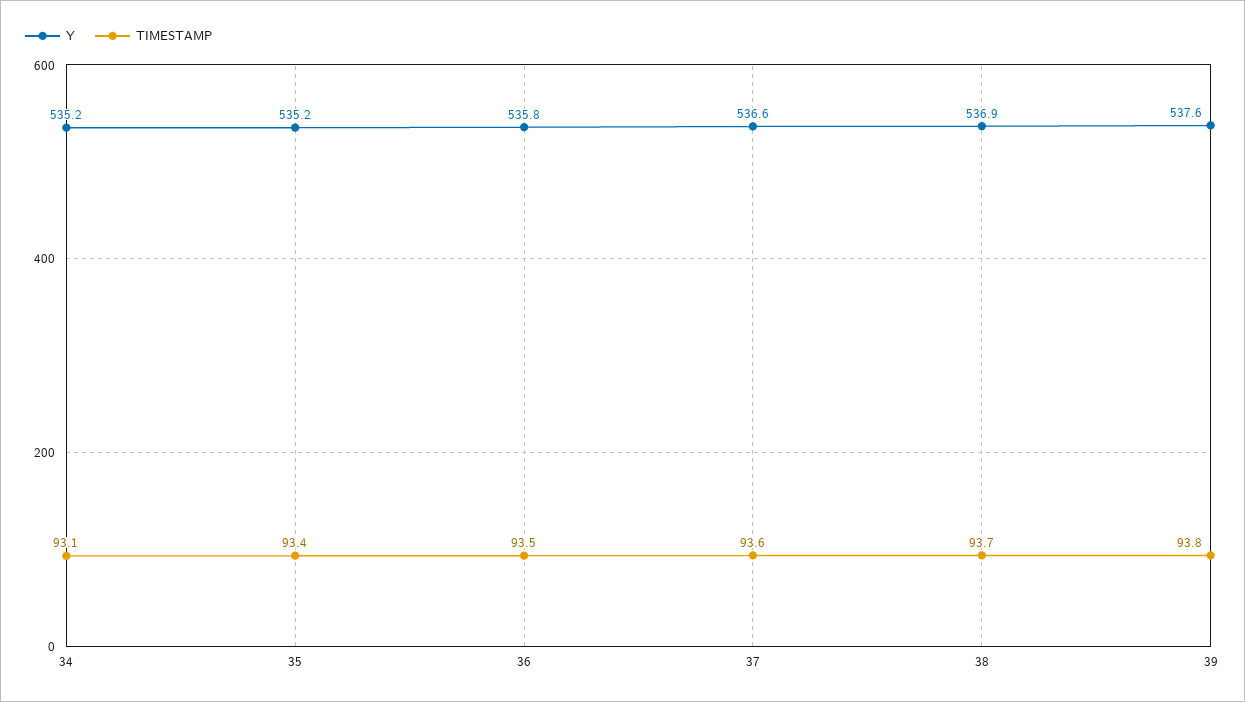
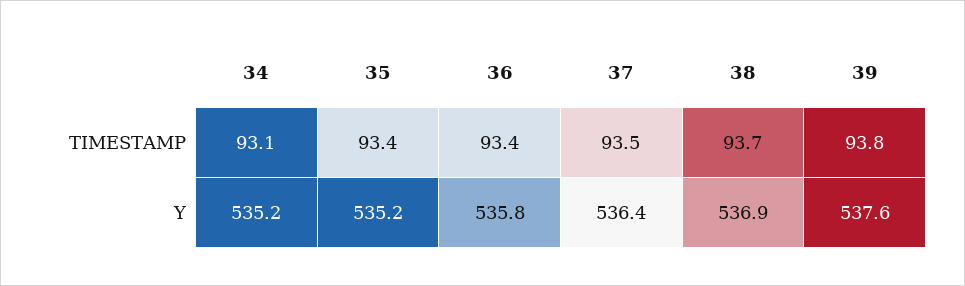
  {
    "Y": {
      "34": 535.2,
      "35": 535.2,
      "36": 535.8,
-     "37": 536.6,
+     "37": 536.4,
      "38": 536.9,
      "39": 537.6
    },
    "TIMESTAMP": {
      "34": 93.1,
      "35": 93.4,
-     "36": 93.5,
+     "36": 93.4,
-     "37": 93.6,
+     "37": 93.5,
      "38": 93.7,
      "39": 93.8
    }
  }

